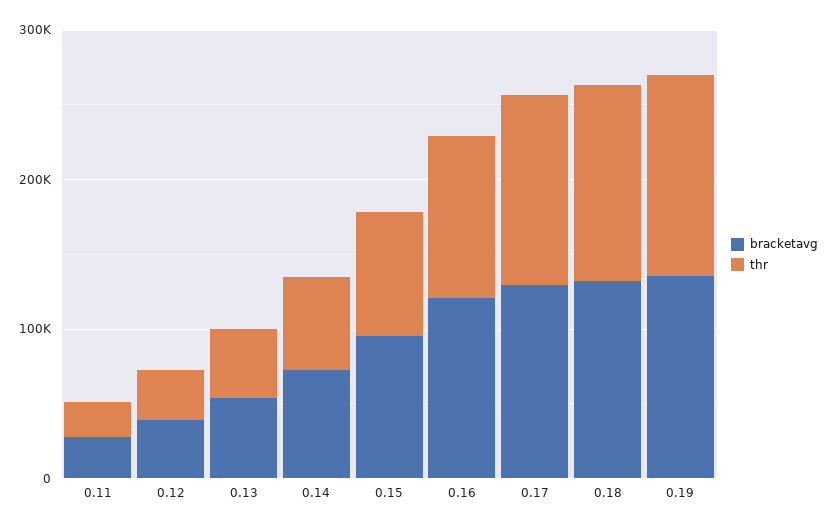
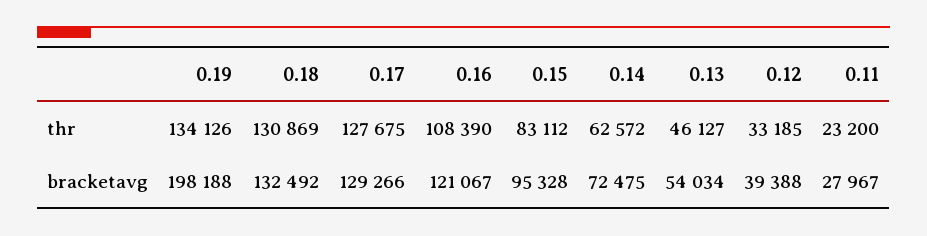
  {
    "bracketavg": {
      "0.11": 27967,
      "0.12": 39388,
      "0.13": 54034,
      "0.14": 72475,
      "0.15": 95328,
      "0.16": 121067,
      "0.17": 129266,
      "0.18": 132492,
-     "0.19": 140000
+     "0.19": 198188
    },
    "thr": {
      "0.11": 23200,
      "0.12": 33185,
      "0.13": 46127,
      "0.14": 62572,
      "0.15": 83112,
      "0.16": 108390,
      "0.17": 127675,
      "0.18": 130869,
      "0.19": 134126
    }
  }

